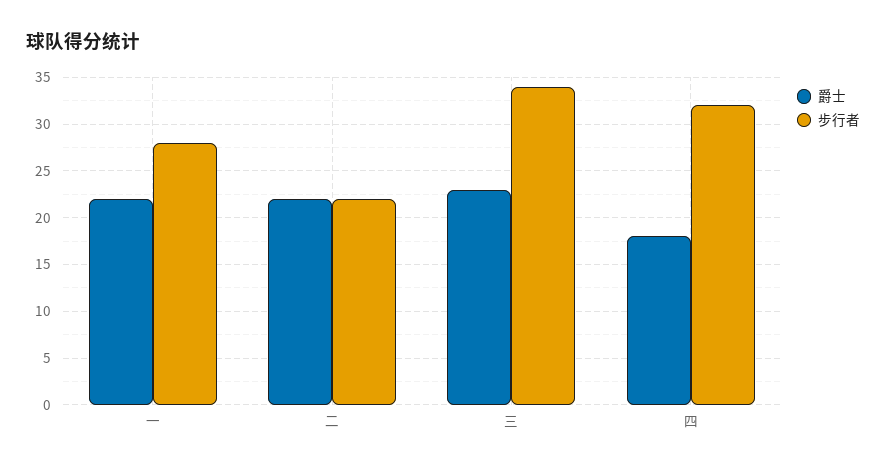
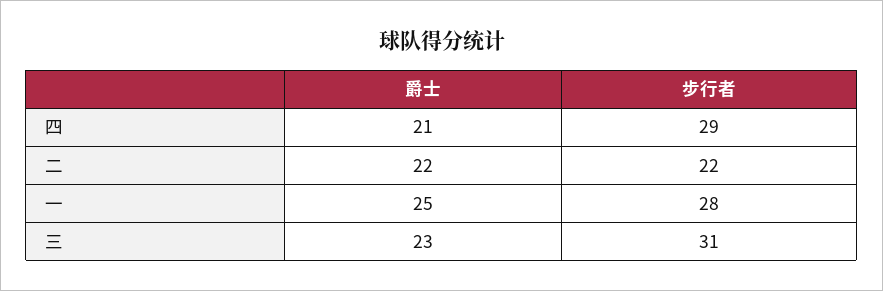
  {
    "爵士": {
-     "一": 22,
+     "一": 25,
      "二": 22,
      "三": 23,
-     "四": 18
+     "四": 21
    },
    "步行者": {
      "一": 28,
      "二": 22,
-     "三": 34,
+     "三": 31,
-     "四": 32
+     "四": 29
    }
  }

